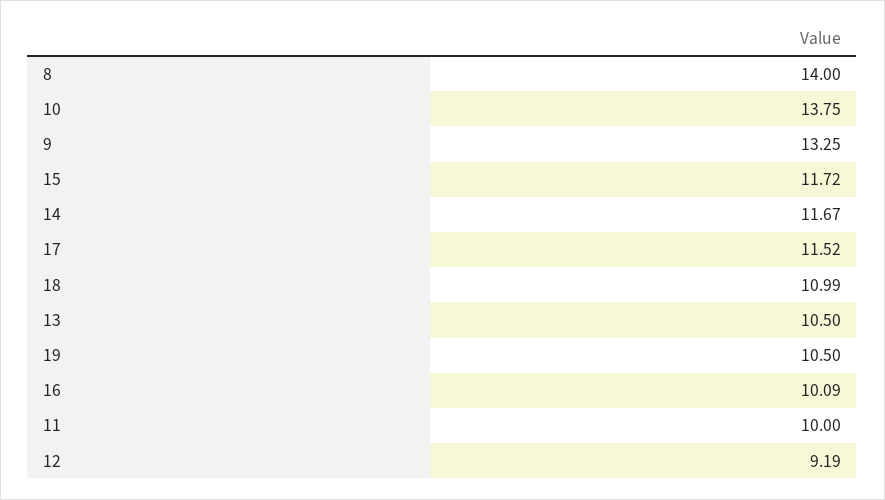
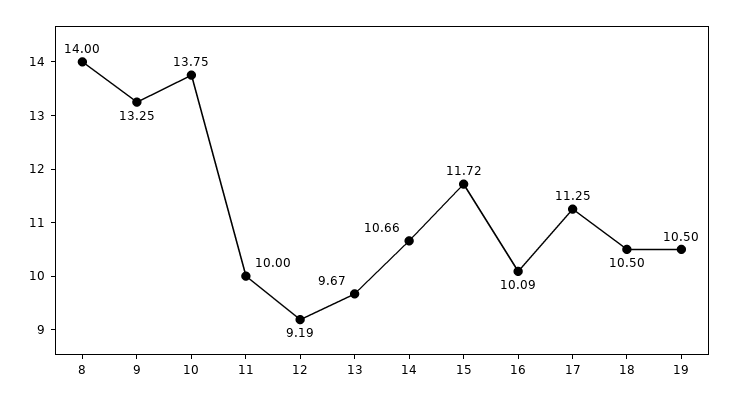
  {
    "8": 14,
    "10": 13.75,
    "9": 13.25,
    "15": 11.72,
-   "14": 11.67,
+   "14": 10.66,
-   "17": 11.52,
+   "17": 11.25,
-   "18": 10.99,
+   "18": 10.5,
-   "13": 10.5,
+   "13": 9.67,
    "19": 10.5,
    "16": 10.09,
    "11": 10,
    "12": 9.19
  }

